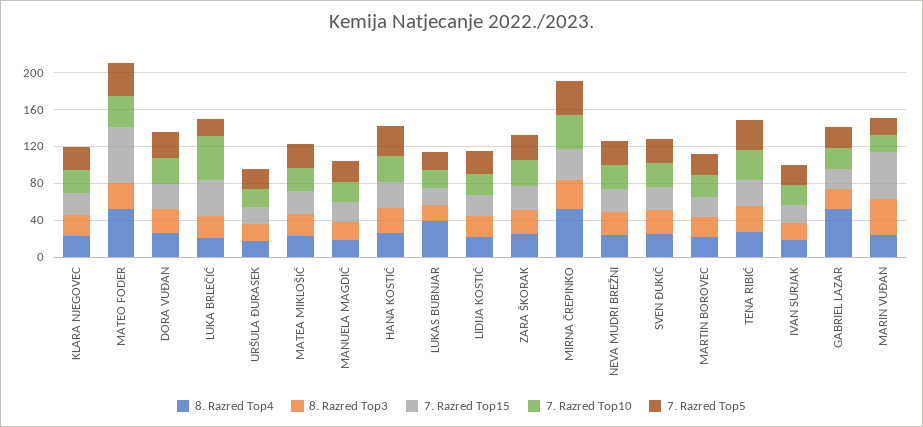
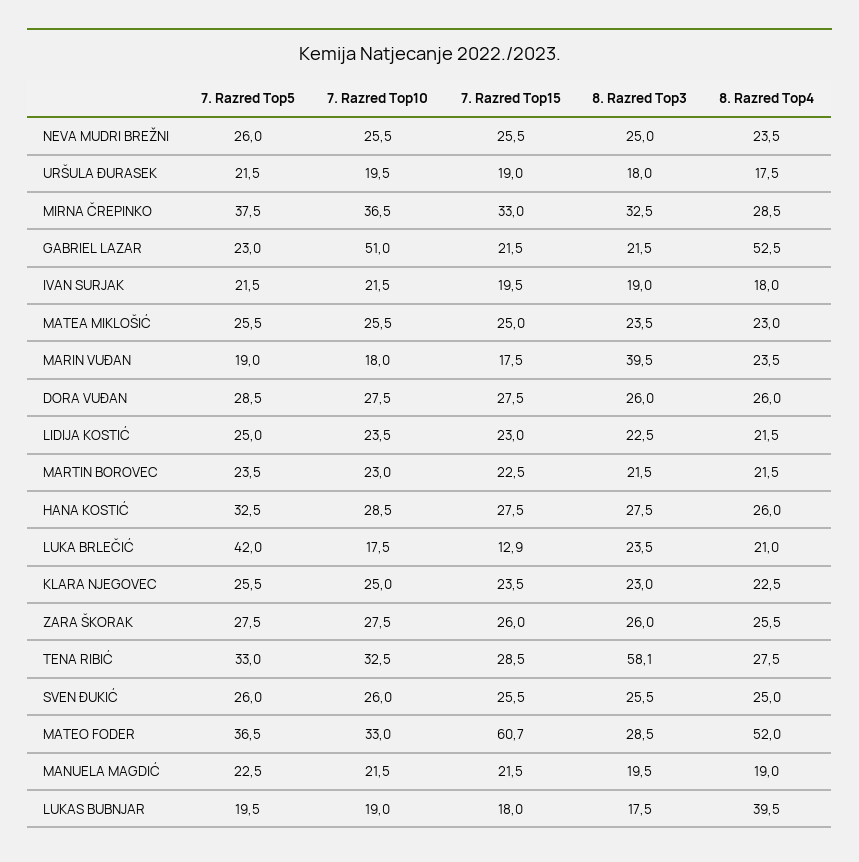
  {
    "8. Razred Top4": {
      "KLARA NJEGOVEC": 22.5,
      "MATEO FODER": 52,
      "DORA VUĐAN": 26,
      "LUKA BRLEČIĆ": 21,
      "URŠULA ĐURASEK": 17.5,
      "MATEA MIKLOŠIĆ": 23,
      "MANUELA MAGDIĆ": 19,
      "HANA KOSTIĆ": 26,
      "LUKAS BUBNJAR": 39.5,
      "LIDIJA KOSTIĆ": 21.5,
      "ZARA ŠKORAK": 25.5,
-     "MIRNA ČREPINKO": 50,
+     "MIRNA ČREPINKO": 28.5,
      "NEVA MUDRI BREŽNI": 23.5,
      "SVEN ĐUKIĆ": 25,
      "MARTIN BOROVEC": 21.5,
      "TENA RIBIĆ": 27.5,
      "IVAN SURJAK": 18,
      "GABRIEL LAZAR": 52.5,
      "MARIN VUĐAN": 23.5
    },
    "8. Razred Top3": {
      "KLARA NJEGOVEC": 23,
      "MATEO FODER": 28.5,
      "DORA VUĐAN": 26,
      "LUKA BRLEČIĆ": 23.5,
      "URŠULA ĐURASEK": 18,
      "MATEA MIKLOŠIĆ": 23.5,
      "MANUELA MAGDIĆ": 19.5,
      "HANA KOSTIĆ": 27.5,
      "LUKAS BUBNJAR": 17.5,
      "LIDIJA KOSTIĆ": 22.5,
      "ZARA ŠKORAK": 26,
      "MIRNA ČREPINKO": 32.5,
      "NEVA MUDRI BREŽNI": 25,
      "SVEN ĐUKIĆ": 25.5,
      "MARTIN BOROVEC": 21.5,
-     "TENA RIBIĆ": 30,
+     "TENA RIBIĆ": 58.1,
      "IVAN SURJAK": 19,
      "GABRIEL LAZAR": 21.5,
      "MARIN VUĐAN": 39.5
    },
    "7. Razred Top15": {
      "KLARA NJEGOVEC": 23.5,
      "MATEO FODER": 60.7,
      "DORA VUĐAN": 27.5,
-     "LUKA BRLEČIĆ": 40,
+     "LUKA BRLEČIĆ": 12.9,
      "URŠULA ĐURASEK": 19,
      "MATEA MIKLOŠIĆ": 25,
      "MANUELA MAGDIĆ": 21.5,
      "HANA KOSTIĆ": 27.5,
      "LUKAS BUBNJAR": 18,
      "LIDIJA KOSTIĆ": 23,
      "ZARA ŠKORAK": 26,
      "MIRNA ČREPINKO": 33,
      "NEVA MUDRI BREŽNI": 25.5,
      "SVEN ĐUKIĆ": 25.5,
      "MARTIN BOROVEC": 22.5,
      "TENA RIBIĆ": 28.5,
      "IVAN SURJAK": 19.5,
      "GABRIEL LAZAR": 21.5,
-     "MARIN VUĐAN": 50
+     "MARIN VUĐAN": 17.5
    },
    "7. Razred Top10": {
      "KLARA NJEGOVEC": 25,
      "MATEO FODER": 33,
      "DORA VUĐAN": 27.5,
-     "LUKA BRLEČIĆ": 50,
+     "LUKA BRLEČIĆ": 17.5,
      "URŠULA ĐURASEK": 19.5,
      "MATEA MIKLOŠIĆ": 25.5,
      "MANUELA MAGDIĆ": 21.5,
      "HANA KOSTIĆ": 28.5,
      "LUKAS BUBNJAR": 19,
      "LIDIJA KOSTIĆ": 23.5,
      "ZARA ŠKORAK": 27.5,
      "MIRNA ČREPINKO": 36.5,
      "NEVA MUDRI BREŽNI": 25.5,
      "SVEN ĐUKIĆ": 26,
      "MARTIN BOROVEC": 23,
      "TENA RIBIĆ": 32.5,
      "IVAN SURJAK": 21.5,
-     "GABRIEL LAZAR": 20,
+     "GABRIEL LAZAR": 51,
      "MARIN VUĐAN": 18
    },
    "7. Razred Top5": {
      "KLARA NJEGOVEC": 25.5,
      "MATEO FODER": 36.5,
      "DORA VUĐAN": 28.5,
-     "LUKA BRLEČIĆ": 20,
+     "LUKA BRLEČIĆ": 42,
      "URŠULA ĐURASEK": 21.5,
      "MATEA MIKLOŠIĆ": 25.5,
      "MANUELA MAGDIĆ": 22.5,
      "HANA KOSTIĆ": 32.5,
      "LUKAS BUBNJAR": 19.5,
      "LIDIJA KOSTIĆ": 25,
      "ZARA ŠKORAK": 27.5,
      "MIRNA ČREPINKO": 37.5,
      "NEVA MUDRI BREŽNI": 26,
      "SVEN ĐUKIĆ": 26,
      "MARTIN BOROVEC": 23.5,
      "TENA RIBIĆ": 33,
      "IVAN SURJAK": 21.5,
      "GABRIEL LAZAR": 23,
      "MARIN VUĐAN": 19
    }
  }

